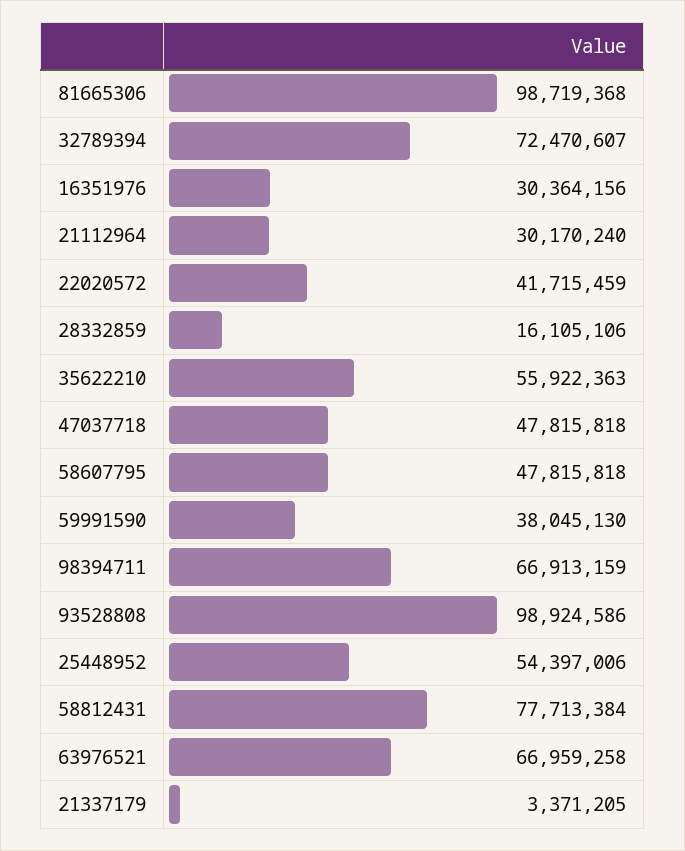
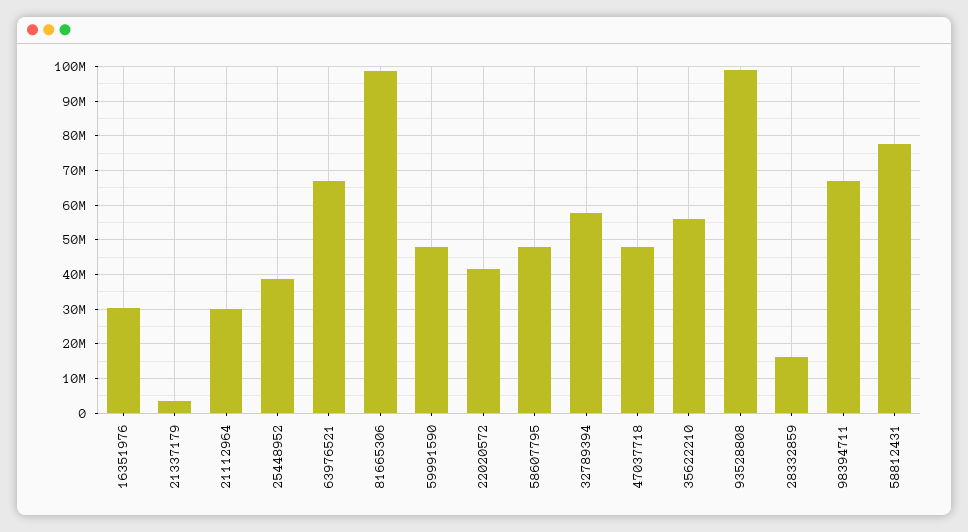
  {
    "81665306": 98719368,
-   "32789394": 72470607,
+   "32789394": 58000000,
    "16351976": 30364156,
    "21112964": 30170240,
    "22020572": 41715459,
    "28332859": 16105106,
    "35622210": 55922363,
    "47037718": 47815818,
    "58607795": 47815818,
-   "59991590": 38045130,
+   "59991590": 48000000,
    "98394711": 66913159,
    "93528808": 98924586,
-   "25448952": 54397006,
+   "25448952": 38000000,
    "58812431": 77713384,
    "63976521": 66959258,
    "21337179": 3371205
  }

